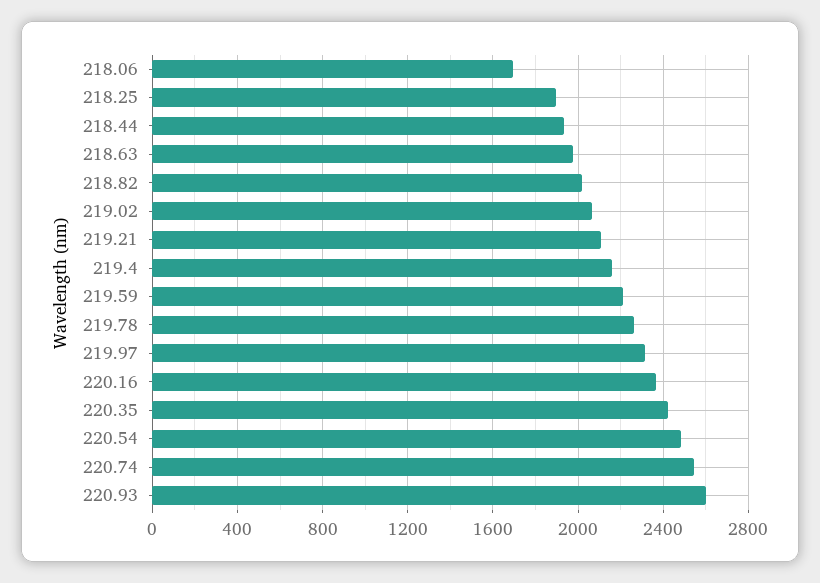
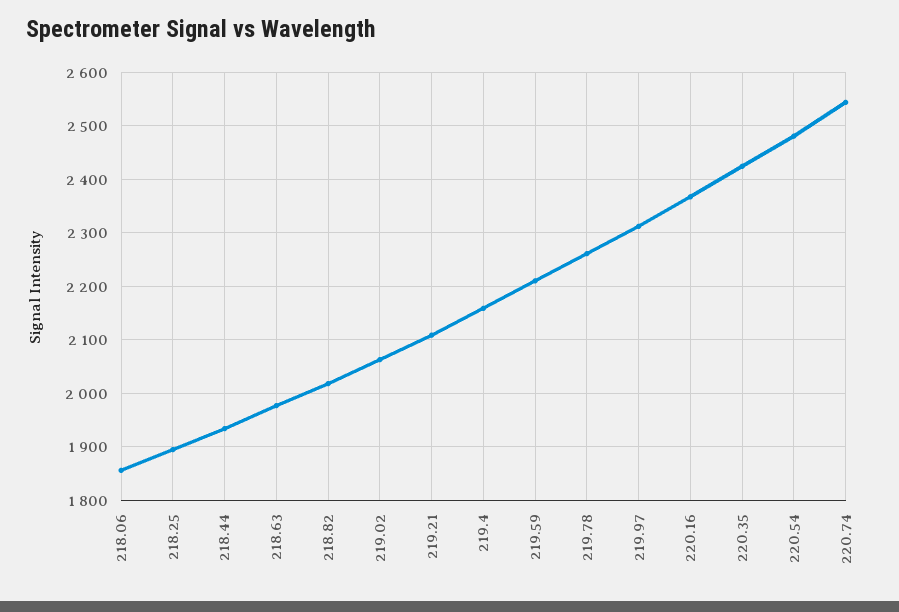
  {
-   "218.06": 1700,
+   "218.06": 1860,
    "218.25": 1900,
    "218.44": 1940,
    "218.63": 1980,
    "218.82": 2020,
    "219.02": 2060,
    "219.21": 2100,
    "219.4": 2160,
    "219.59": 2220,
    "219.78": 2260,
    "219.97": 2320,
    "220.16": 2360,
    "220.35": 2420,
    "220.54": 2480,
-   "220.74": 2540,
+   "220.74": 2540
-   "220.93": 2600
  }

